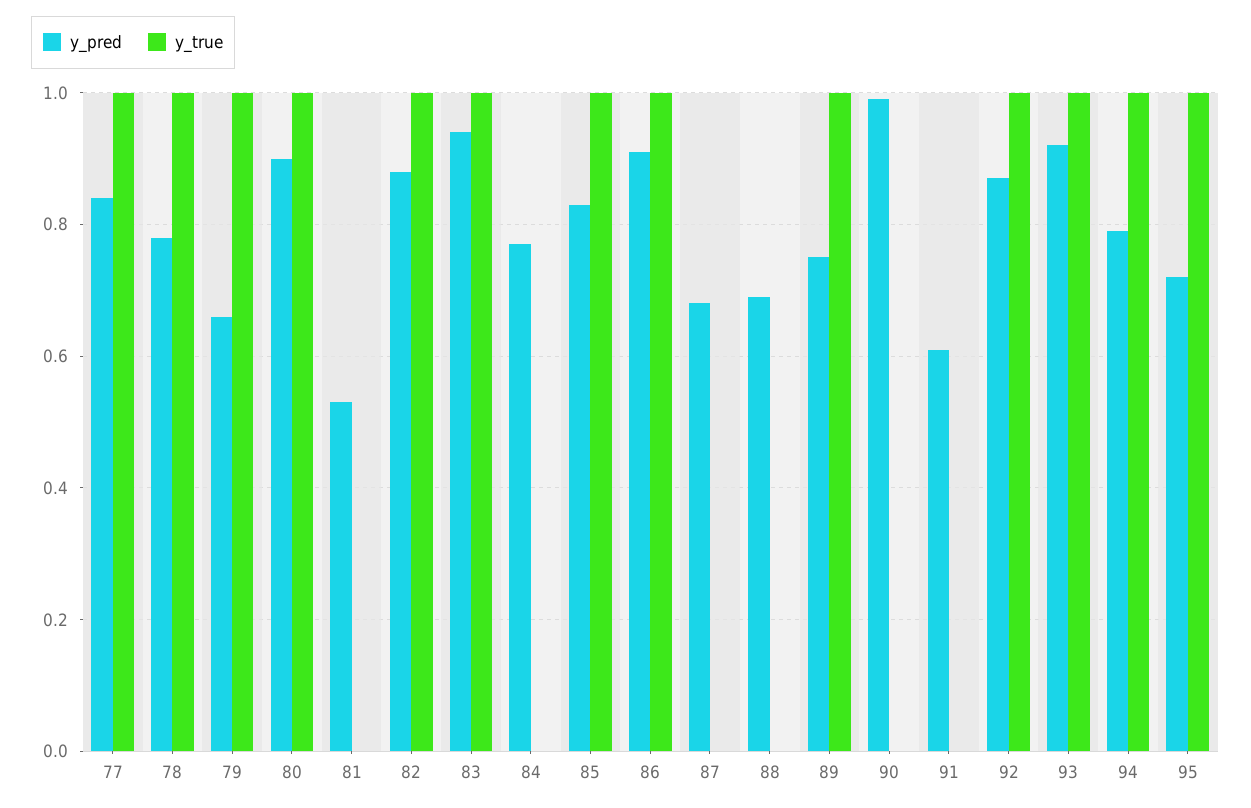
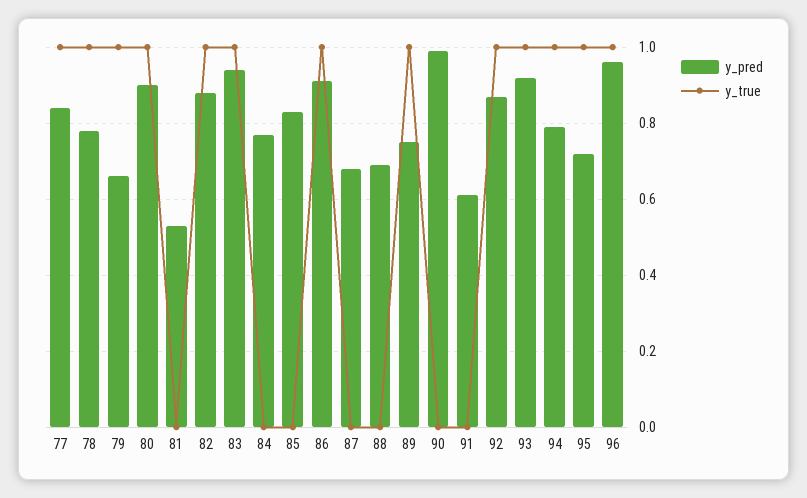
  {
    "y_pred": {
      "77": 0.85,
      "78": 0.8,
      "79": 0.65,
      "80": 0.9,
      "81": 0.55,
      "82": 0.9,
      "83": 0.95,
      "84": 0.75,
      "85": 0.85,
      "86": 0.9,
      "87": 0.7,
      "88": 0.7,
      "89": 0.75,
      "90": 1,
      "91": 0.6,
      "92": 0.85,
      "93": 0.9,
      "94": 0.8,
-     "95": 0.7
+     "95": 0.7,
+     "96": 0.95
    },
    "y_true": {
      "77": 1,
      "78": 1,
      "79": 1,
      "80": 1,
      "81": 0,
      "82": 1,
      "83": 1,
      "84": 0,
-     "85": 1,
+     "85": 0,
      "86": 1,
      "87": 0,
      "88": 0,
      "89": 1,
      "90": 0,
      "91": 0,
      "92": 1,
      "93": 1,
      "94": 1,
-     "95": 1
+     "95": 1,
+     "96": 1
    }
  }

